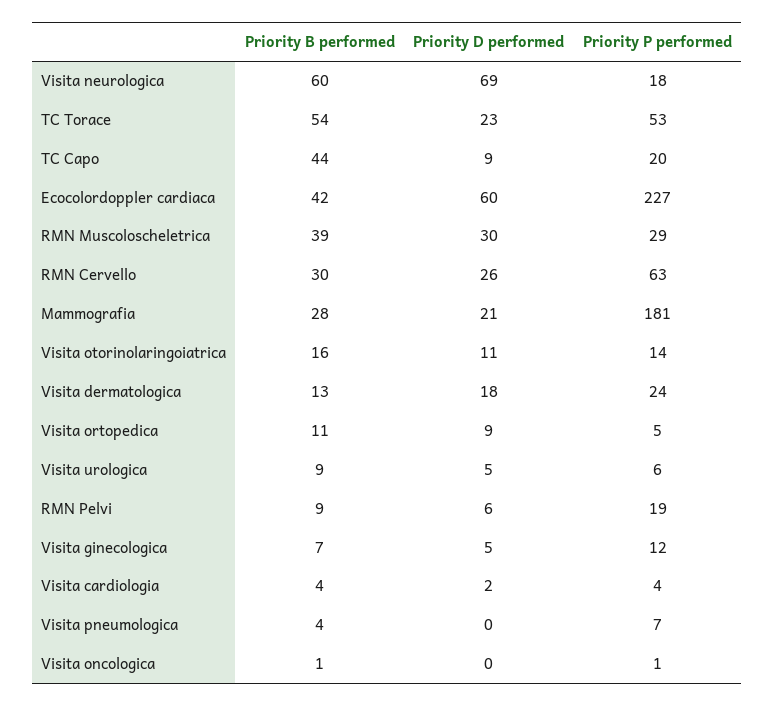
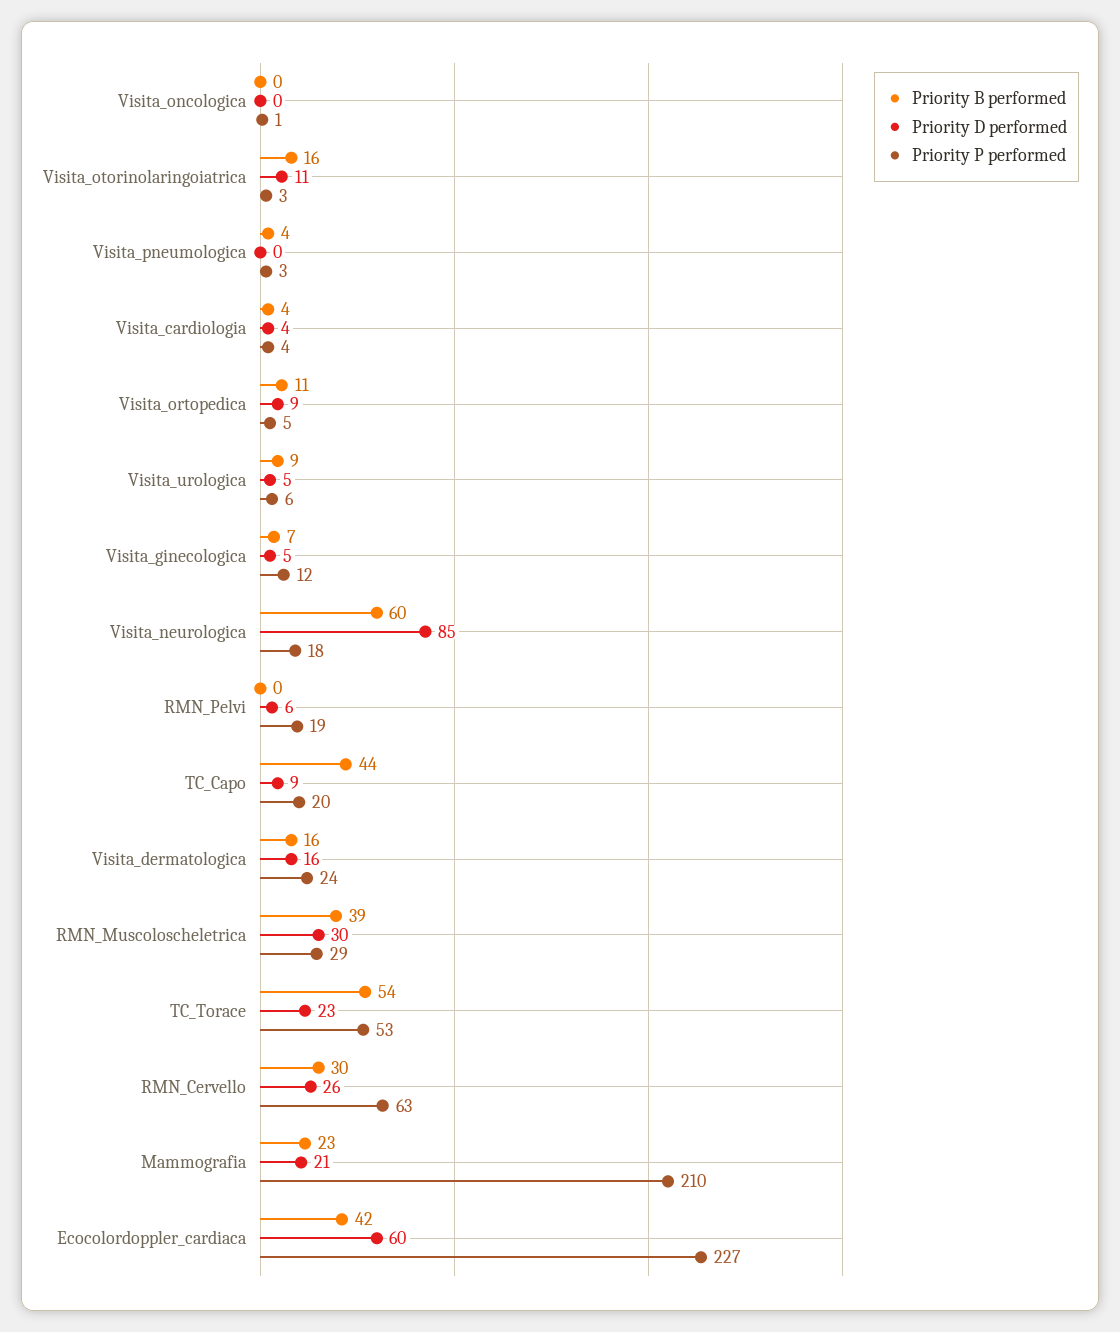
  {
    "Priority B performed": {
      "Visita neurologica": 60,
      "TC Torace": 54,
      "TC Capo": 44,
      "Ecocolordoppler cardiaca": 42,
      "RMN Muscoloscheletrica": 39,
      "RMN Cervello": 30,
-     "Mammografia": 28,
+     "Mammografia": 23,
      "Visita otorinolaringoiatrica": 16,
-     "Visita dermatologica": 13,
+     "Visita dermatologica": 16,
      "Visita ortopedica": 11,
      "Visita urologica": 9,
-     "RMN Pelvi": 9,
+     "RMN Pelvi": 0,
      "Visita ginecologica": 7,
      "Visita cardiologia": 4,
      "Visita pneumologica": 4,
-     "Visita oncologica": 1
+     "Visita oncologica": 0
    },
    "Priority D performed": {
-     "Visita neurologica": 69,
+     "Visita neurologica": 85,
      "TC Torace": 23,
      "TC Capo": 9,
      "Ecocolordoppler cardiaca": 60,
      "RMN Muscoloscheletrica": 30,
      "RMN Cervello": 26,
      "Mammografia": 21,
      "Visita otorinolaringoiatrica": 11,
-     "Visita dermatologica": 18,
+     "Visita dermatologica": 16,
      "Visita ortopedica": 9,
      "Visita urologica": 5,
      "RMN Pelvi": 6,
      "Visita ginecologica": 5,
-     "Visita cardiologia": 2,
+     "Visita cardiologia": 4,
      "Visita pneumologica": 0,
      "Visita oncologica": 0
    },
    "Priority P performed": {
      "Visita neurologica": 18,
      "TC Torace": 53,
      "TC Capo": 20,
      "Ecocolordoppler cardiaca": 227,
      "RMN Muscoloscheletrica": 29,
      "RMN Cervello": 63,
-     "Mammografia": 181,
+     "Mammografia": 210,
-     "Visita otorinolaringoiatrica": 14,
+     "Visita otorinolaringoiatrica": 3,
      "Visita dermatologica": 24,
      "Visita ortopedica": 5,
      "Visita urologica": 6,
      "RMN Pelvi": 19,
      "Visita ginecologica": 12,
      "Visita cardiologia": 4,
-     "Visita pneumologica": 7,
+     "Visita pneumologica": 3,
      "Visita oncologica": 1
    }
  }

